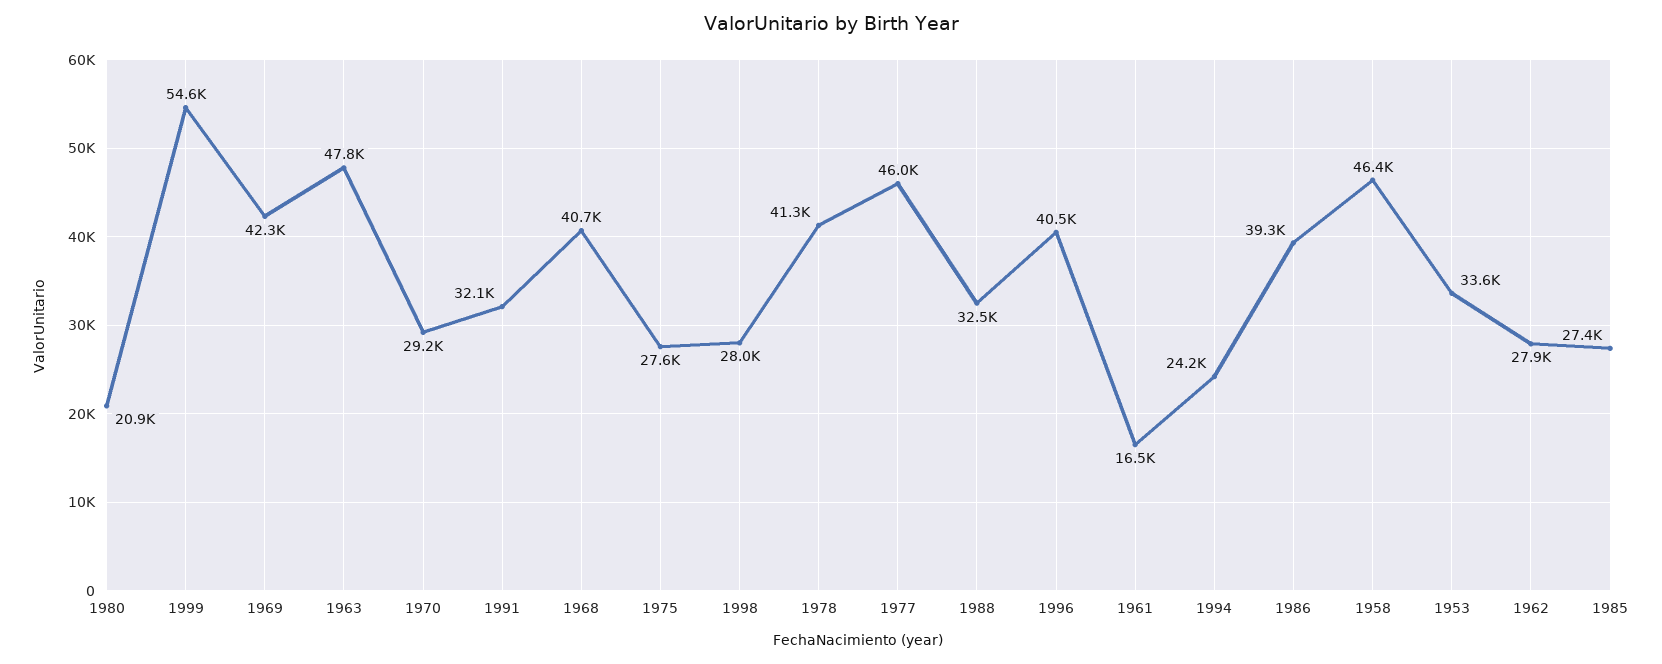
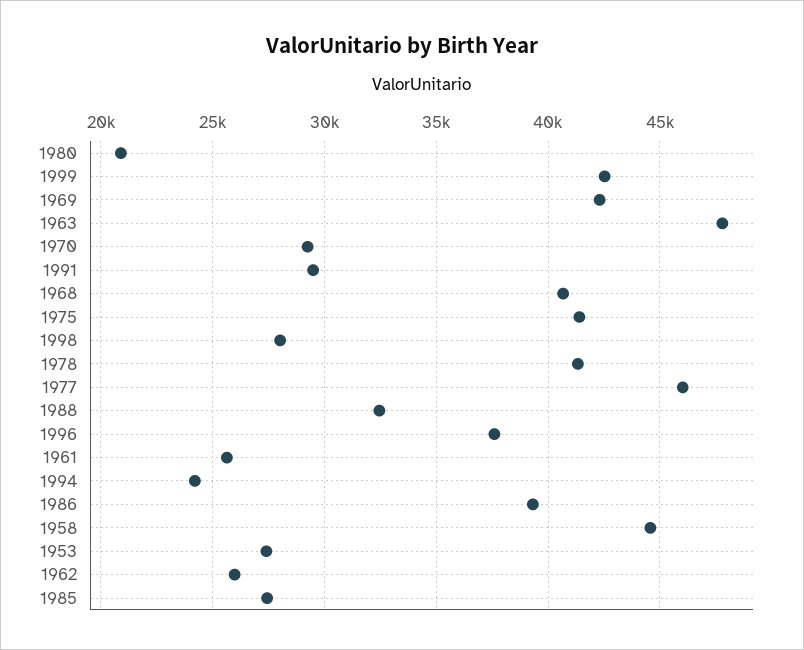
  {
    "1980": 20900,
-   "1999": 54600,
+   "1999": 42500,
    "1969": 42300,
    "1963": 47800,
    "1970": 29200,
-   "1991": 32100,
+   "1991": 29500,
    "1968": 40700,
-   "1975": 27600,
+   "1975": 41500,
    "1998": 28000,
    "1978": 41300,
    "1977": 46000,
    "1988": 32500,
-   "1996": 40500,
+   "1996": 37500,
-   "1961": 16500,
+   "1961": 25500,
    "1994": 24200,
    "1986": 39300,
-   "1958": 46400,
+   "1958": 44500,
-   "1953": 33600,
+   "1953": 27500,
-   "1962": 27900,
+   "1962": 26000,
    "1985": 27400
  }

